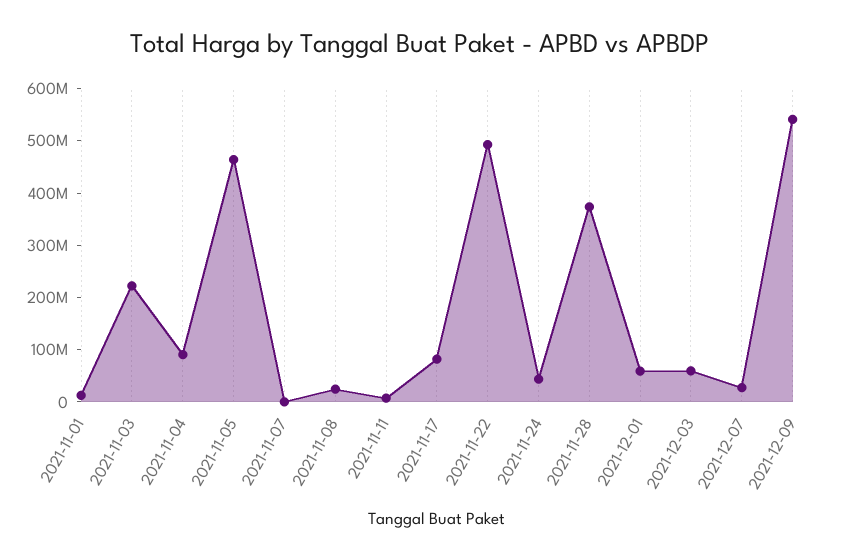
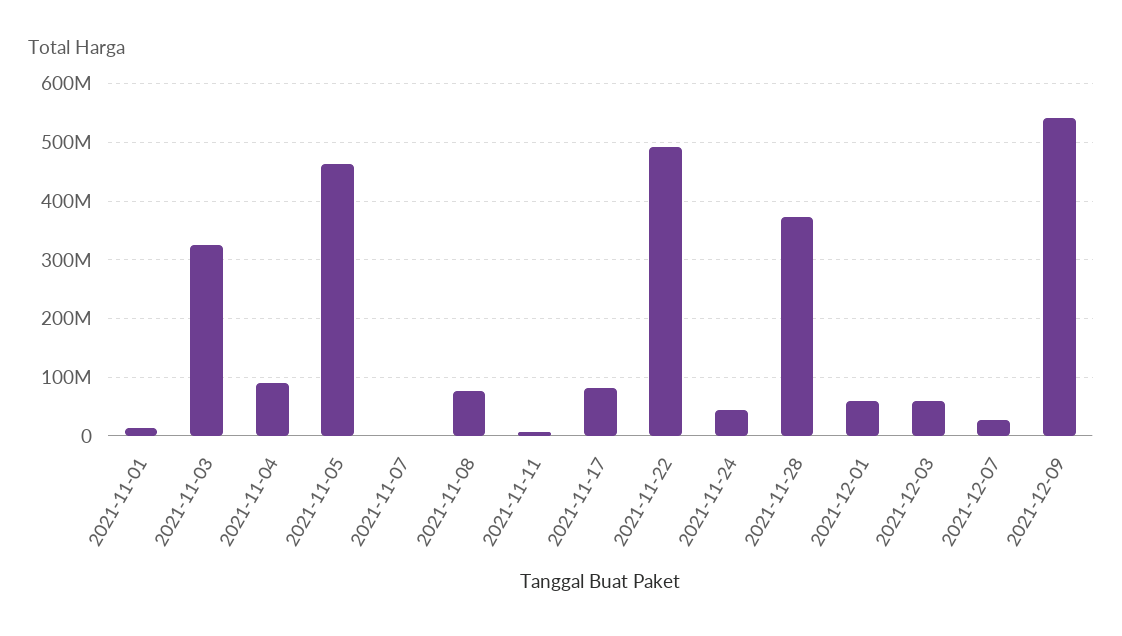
  {
    "2021-11-01": 20000000,
-   "2021-11-03": 220000000,
+   "2021-11-03": 320000000,
    "2021-11-04": 100000000,
    "2021-11-05": 460000000,
    "2021-11-07": 0,
-   "2021-11-08": 20000000,
+   "2021-11-08": 80000000,
    "2021-11-11": 0,
    "2021-11-17": 80000000,
    "2021-11-22": 500000000,
    "2021-11-24": 40000000,
    "2021-11-28": 380000000,
    "2021-12-01": 60000000,
    "2021-12-03": 60000000,
    "2021-12-07": 20000000,
    "2021-12-09": 540000000
  }

